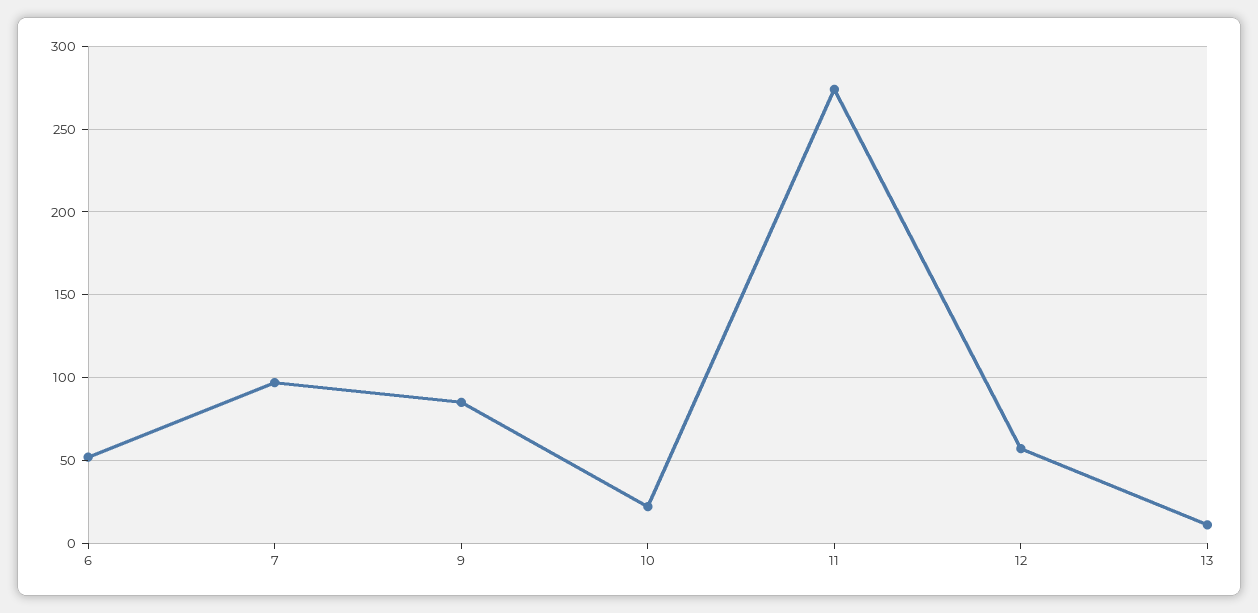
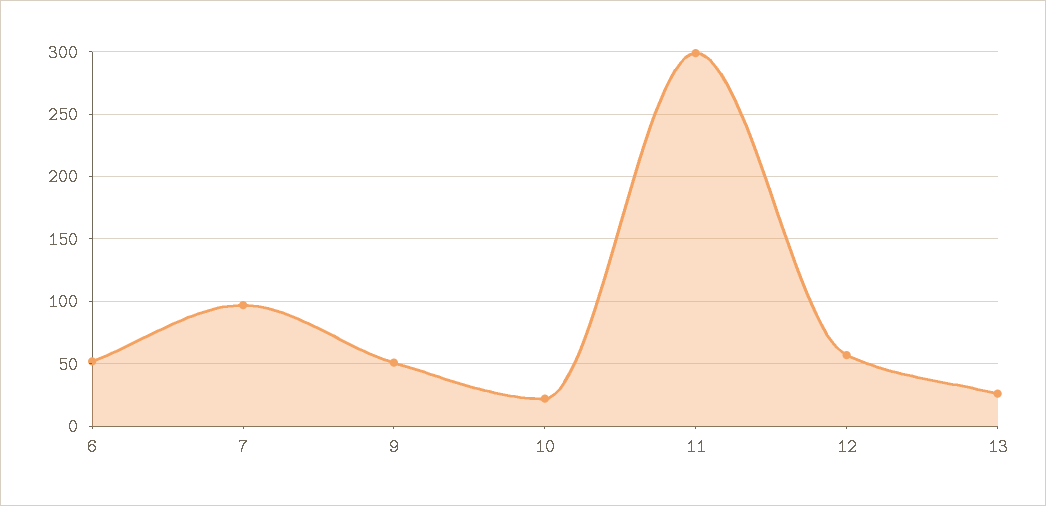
  {
    "6": 50,
    "7": 95,
-   "9": 85,
+   "9": 50,
    "10": 20,
-   "11": 275,
+   "11": 300,
    "12": 55,
-   "13": 10
+   "13": 25
  }

